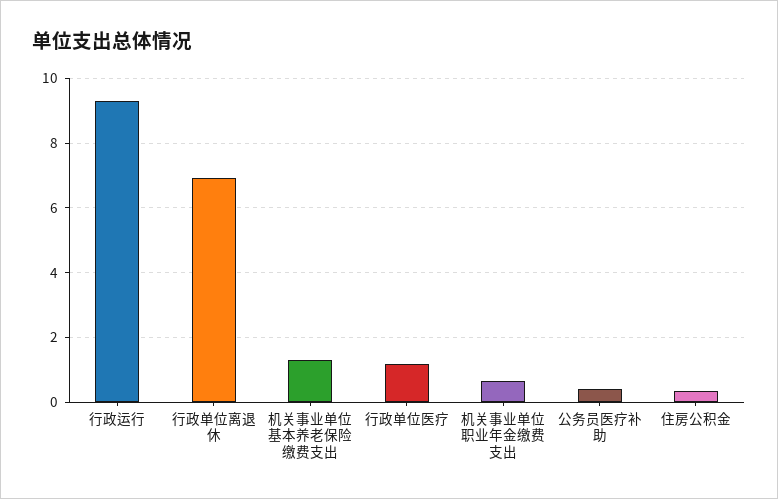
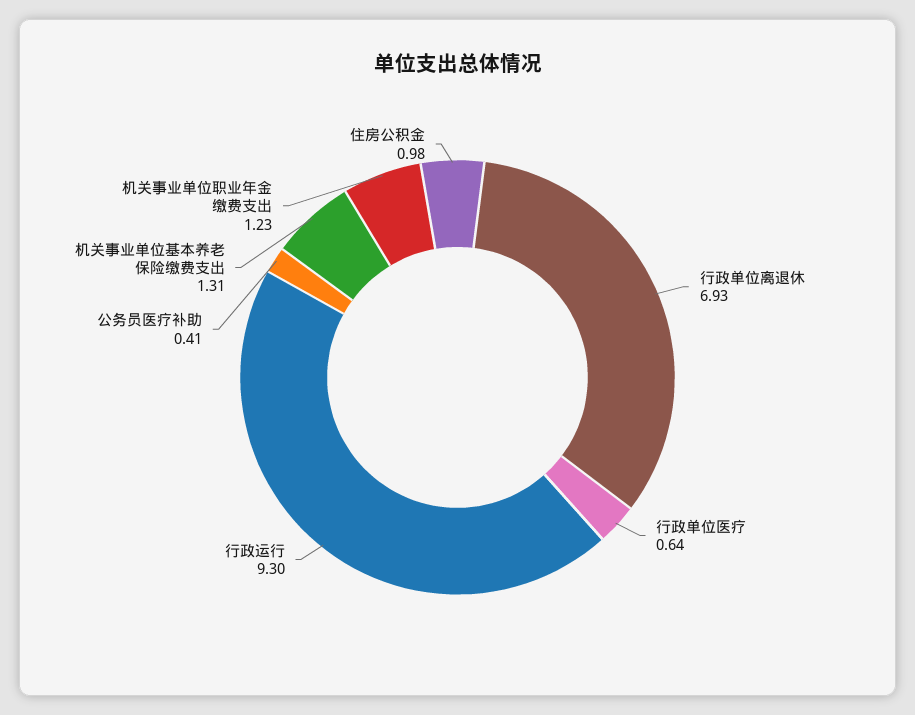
  {
    "行政运行": 9.3,
    "行政单位离退休": 6.93,
    "机关事业单位基本养老保险缴费支出": 1.31,
-   "行政单位医疗": 1.2,
+   "行政单位医疗": 0.64,
-   "机关事业单位职业年金缴费支出": 0.6,
+   "机关事业单位职业年金缴费支出": 1.23,
    "公务员医疗补助": 0.41,
-   "住房公积金": 0.4
+   "住房公积金": 0.98
  }

